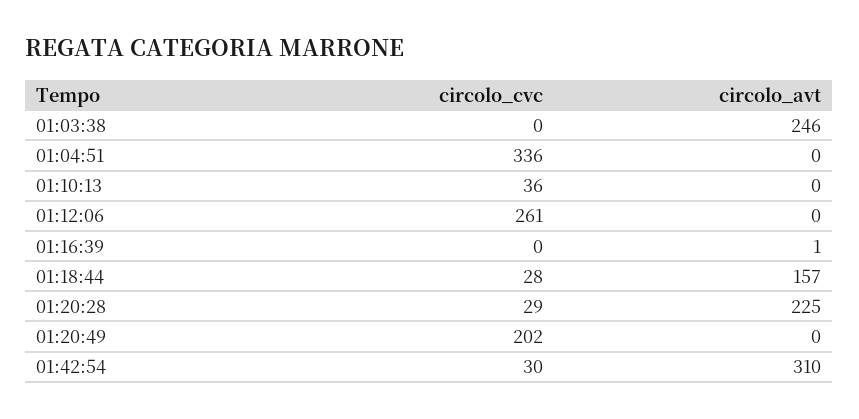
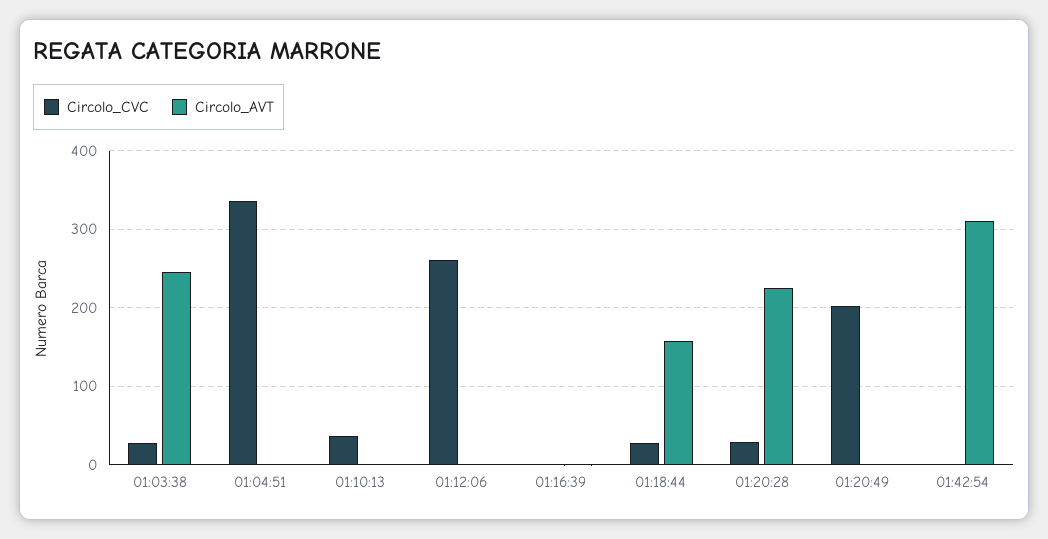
  {
    "circolo_cvc": {
-     "01:03:38": 0,
+     "01:03:38": 30,
      "01:04:51": 336,
      "01:10:13": 36,
      "01:12:06": 261,
      "01:16:39": 0,
      "01:18:44": 28,
      "01:20:28": 29,
      "01:20:49": 202,
-     "01:42:54": 30
+     "01:42:54": 0
    },
    "circolo_avt": {
      "01:03:38": 246,
      "01:04:51": 0,
      "01:10:13": 0,
      "01:12:06": 0,
      "01:16:39": 1,
      "01:18:44": 157,
      "01:20:28": 225,
      "01:20:49": 0,
      "01:42:54": 310
    }
  }

